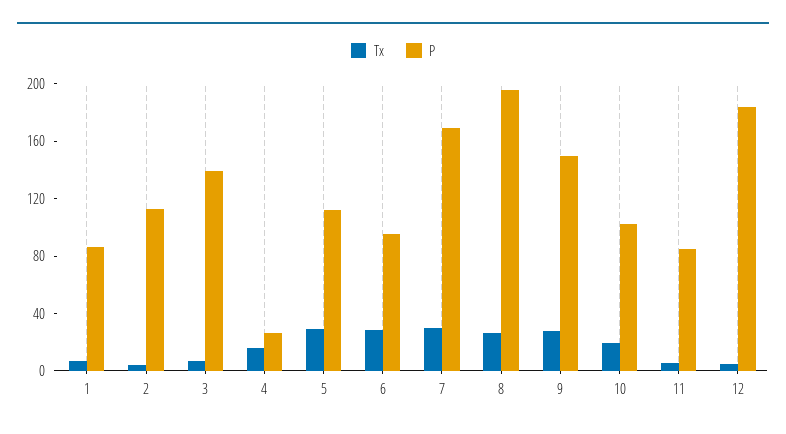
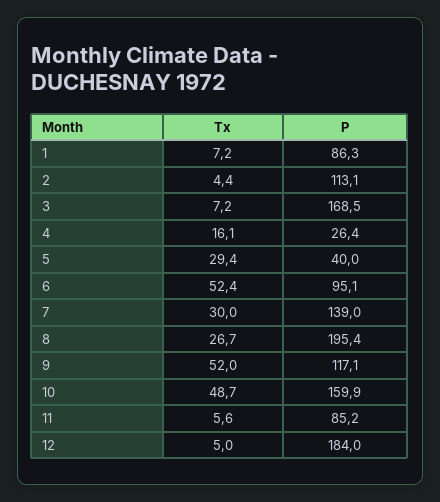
  {
    "Tx": {
      "1": 7.2,
      "2": 4.4,
      "3": 7.2,
      "4": 16.1,
      "5": 29.4,
-     "6": 30,
+     "6": 52.4,
      "7": 30,
      "8": 26.7,
-     "9": 30,
+     "9": 52,
-     "10": 20,
+     "10": 48.7,
      "11": 5.6,
      "12": 5
    },
    "P": {
      "1": 86.3,
      "2": 113.1,
-     "3": 140,
+     "3": 168.5,
      "4": 26.4,
-     "5": 110,
+     "5": 40,
      "6": 95.1,
-     "7": 170,
+     "7": 139,
      "8": 195.4,
-     "9": 150,
+     "9": 117.1,
-     "10": 100,
+     "10": 159.9,
      "11": 85.2,
      "12": 184
    }
  }

